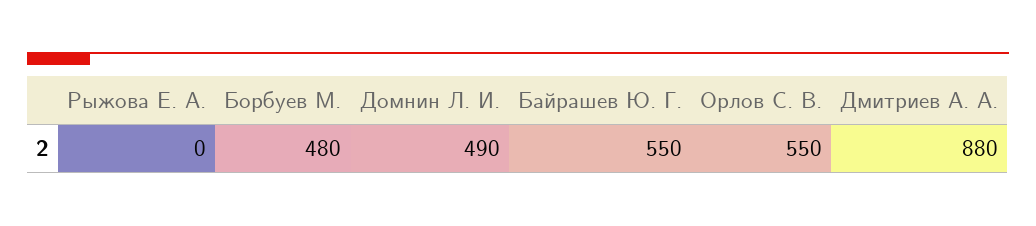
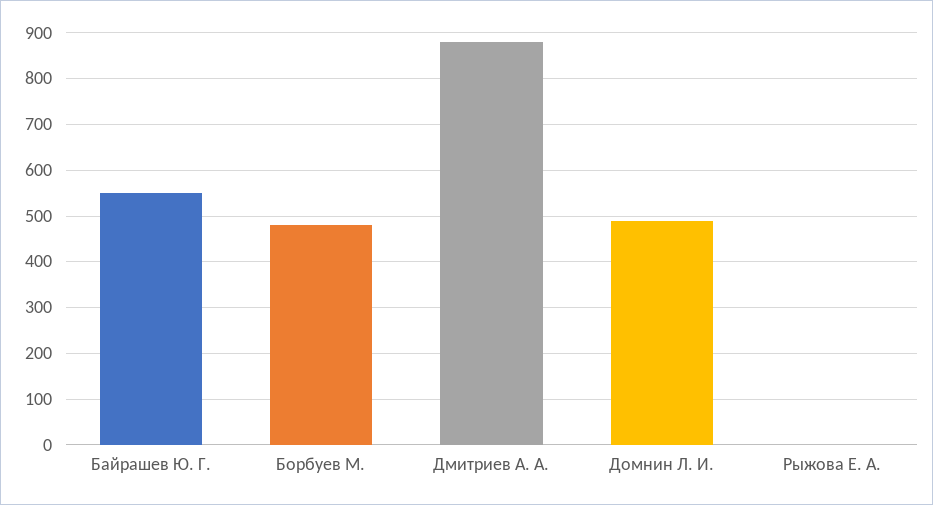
  {
    "Рыжова Е. А.": 0,
    "Борбуев М.": 480,
    "Домнин Л. И.": 490,
    "Байрашев Ю. Г.": 550,
-   "Орлов С. В.": 550,
    "Дмитриев А. А.": 880
  }

